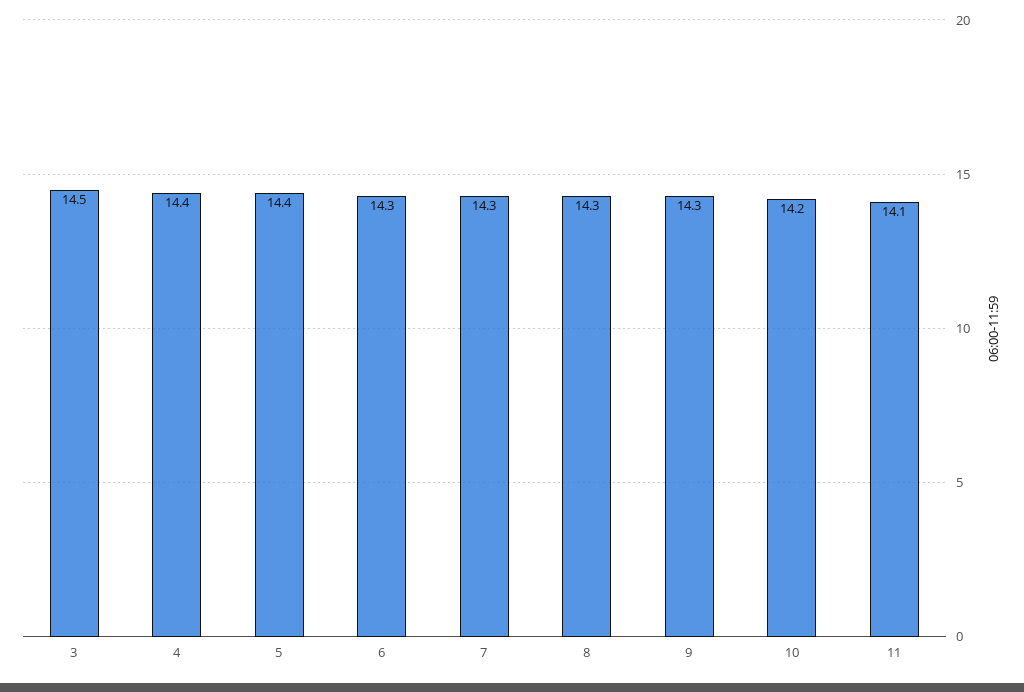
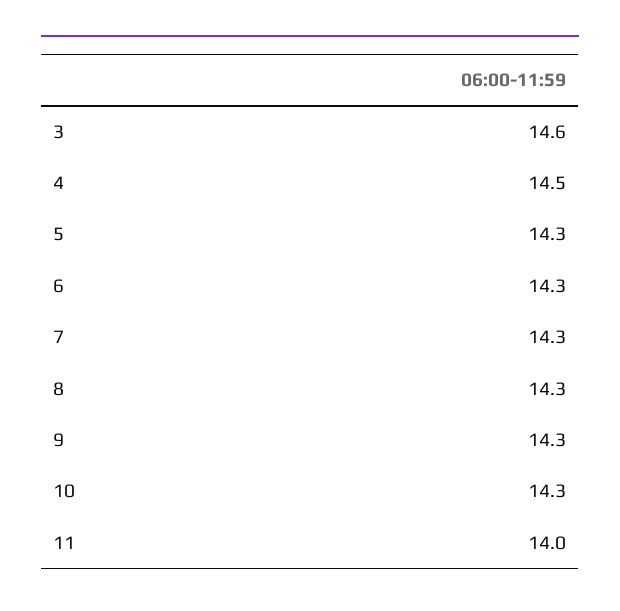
  {
-   "3": 14.5,
+   "3": 14.6,
-   "4": 14.4,
+   "4": 14.5,
-   "5": 14.4,
+   "5": 14.3,
    "6": 14.3,
    "7": 14.3,
    "8": 14.3,
    "9": 14.3,
-   "10": 14.2,
+   "10": 14.3,
-   "11": 14.1
+   "11": 14
  }

